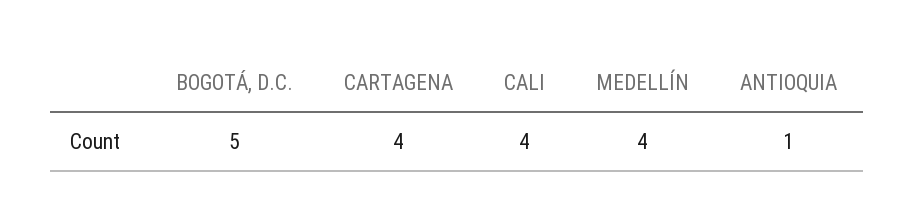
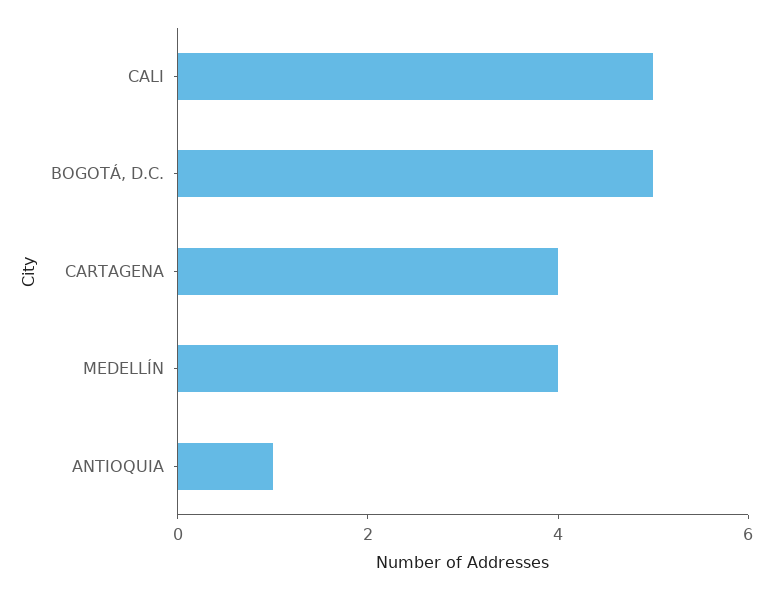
  {
    "BOGOTÁ, D.C.": 5,
    "CARTAGENA": 4,
-   "CALI": 4,
+   "CALI": 5,
    "MEDELLÍN": 4,
    "ANTIOQUIA": 1
  }

